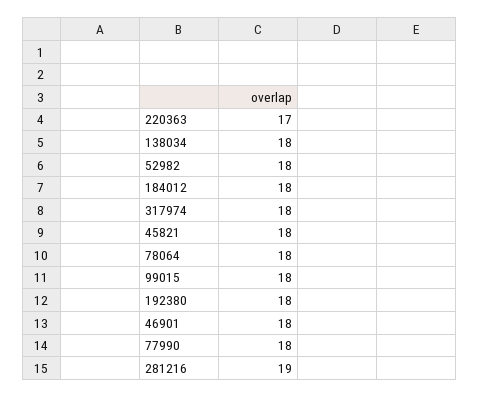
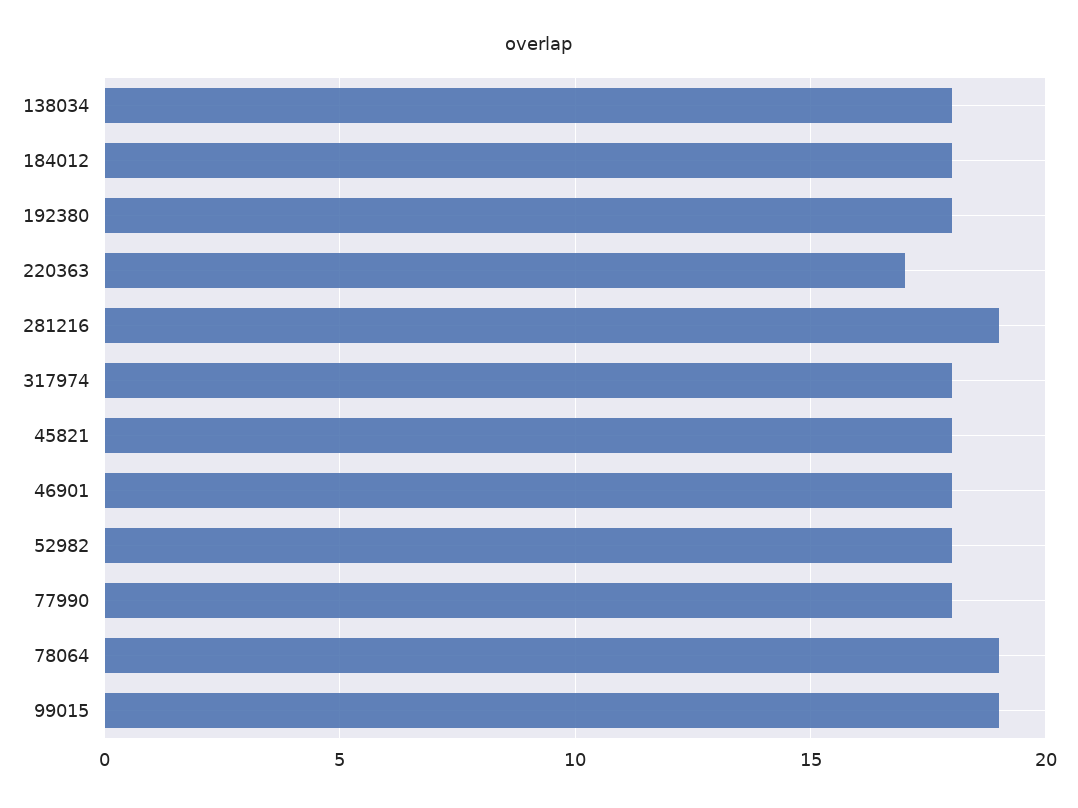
  {
    "220363": 17,
    "138034": 18,
    "52982": 18,
    "184012": 18,
    "317974": 18,
    "45821": 18,
-   "78064": 18,
+   "78064": 19,
-   "99015": 18,
+   "99015": 19,
    "192380": 18,
    "46901": 18,
    "77990": 18,
    "281216": 19
  }

